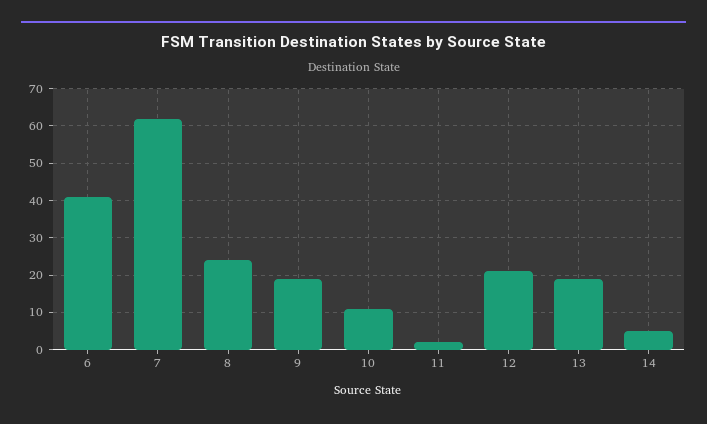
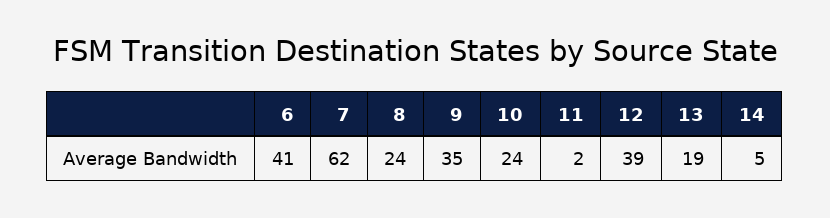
  {
    "6": 41,
    "7": 62,
    "8": 24,
-   "9": 20,
+   "9": 35,
-   "10": 10,
+   "10": 24,
    "11": 2,
-   "12": 20,
+   "12": 39,
    "13": 19,
    "14": 5
  }

